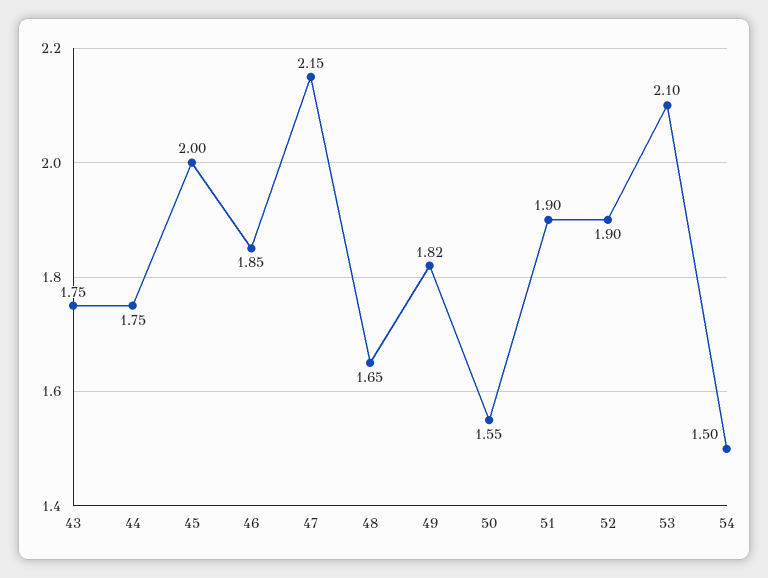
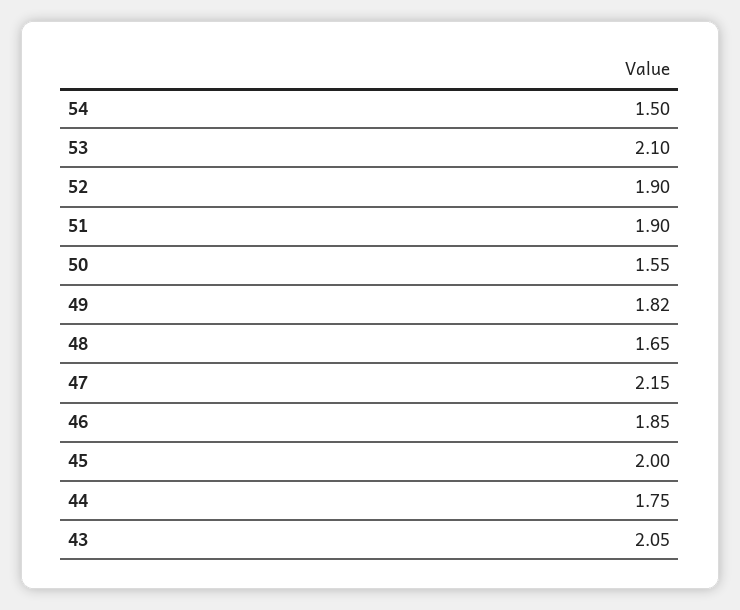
  {
-   "43": 1.75,
+   "43": 2.05,
    "44": 1.75,
    "45": 2,
    "46": 1.85,
    "47": 2.15,
    "48": 1.65,
    "49": 1.82,
    "50": 1.55,
    "51": 1.9,
    "52": 1.9,
    "53": 2.1,
    "54": 1.5
  }

